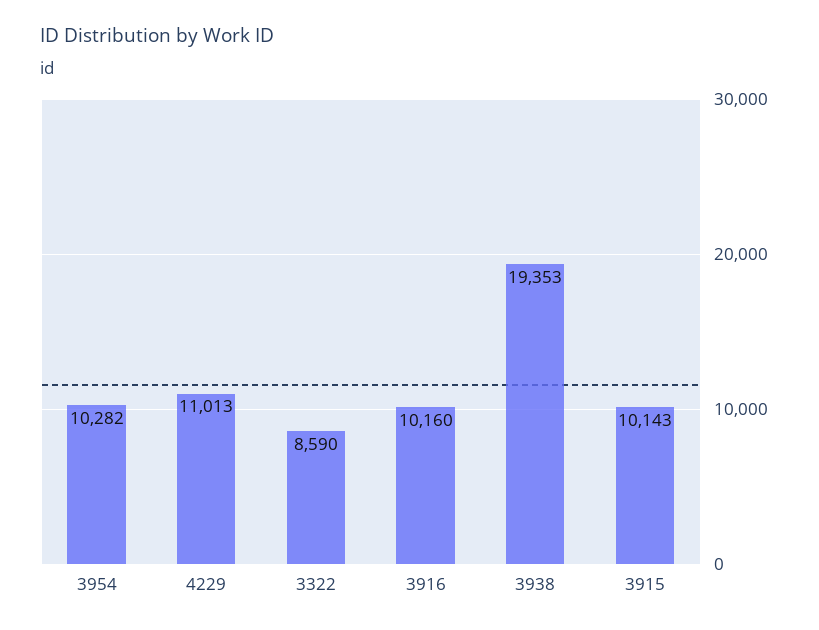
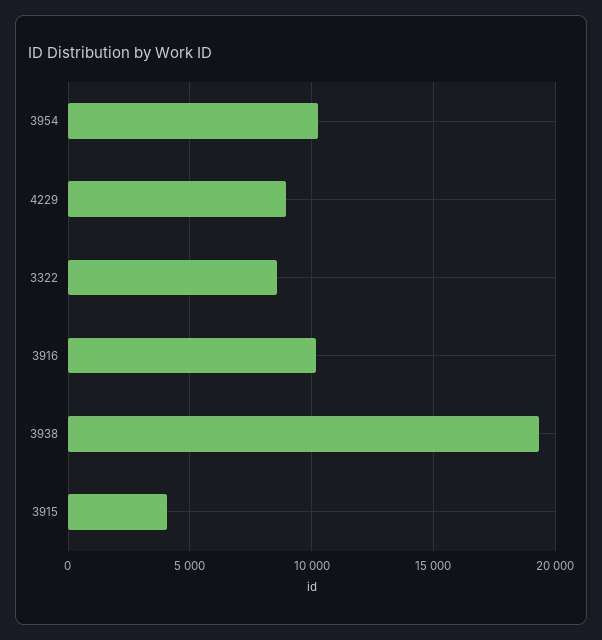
  {
    "3954": 10282,
-   "4229": 11013,
+   "4229": 9000,
    "3322": 8590,
    "3916": 10160,
    "3938": 19353,
-   "3915": 10143
+   "3915": 4000
  }

